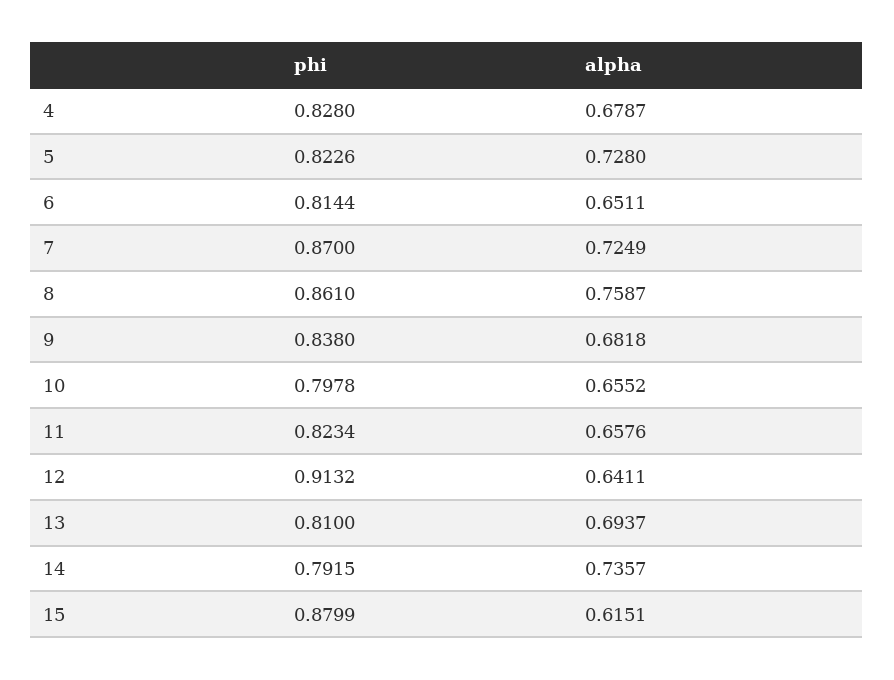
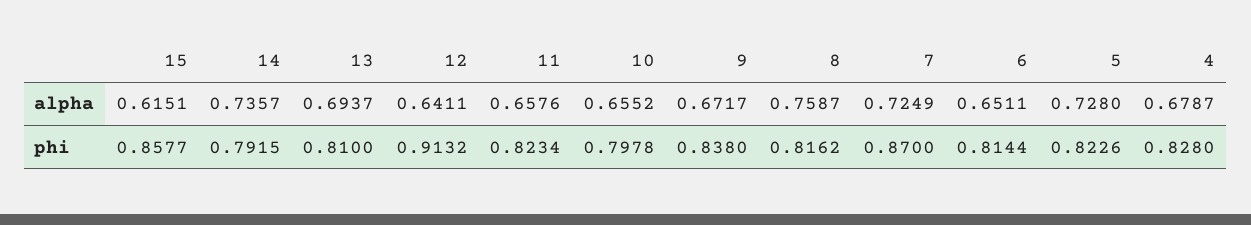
  {
    "phi": {
      "4": 0.828,
      "5": 0.8226,
      "6": 0.8144,
      "7": 0.87,
-     "8": 0.861,
+     "8": 0.8162,
      "9": 0.838,
      "10": 0.7978,
      "11": 0.8234,
      "12": 0.9132,
      "13": 0.81,
      "14": 0.7915,
-     "15": 0.8799
+     "15": 0.8577
    },
    "alpha": {
      "4": 0.6787,
      "5": 0.728,
      "6": 0.6511,
      "7": 0.7249,
      "8": 0.7587,
-     "9": 0.6818,
+     "9": 0.6717,
      "10": 0.6552,
      "11": 0.6576,
      "12": 0.6411,
      "13": 0.6937,
      "14": 0.7357,
      "15": 0.6151
    }
  }

